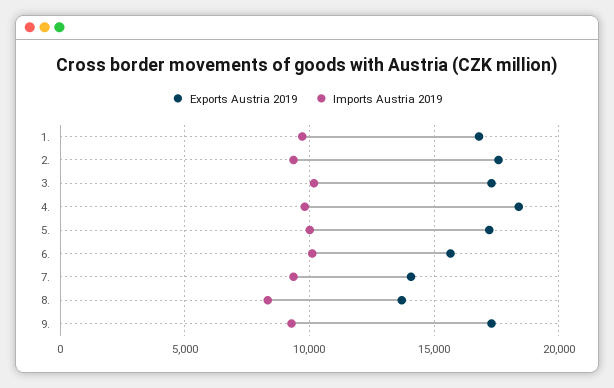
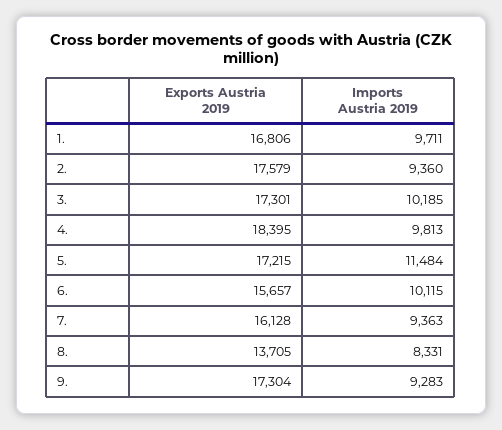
  {
    "Exports Austria 2019": {
      "1.": 16806,
      "2.": 17579,
      "3.": 17301,
      "4.": 18395,
      "5.": 17215,
      "6.": 15657,
-     "7.": 14000,
+     "7.": 16128,
      "8.": 13705,
      "9.": 17304
    },
    "Imports Austria 2019": {
      "1.": 9711,
      "2.": 9360,
      "3.": 10185,
      "4.": 9813,
-     "5.": 10000,
+     "5.": 11484,
      "6.": 10115,
      "7.": 9363,
      "8.": 8331,
      "9.": 9283
    }
  }

